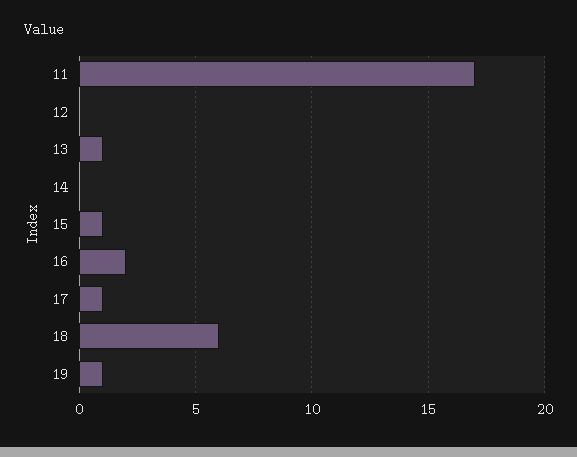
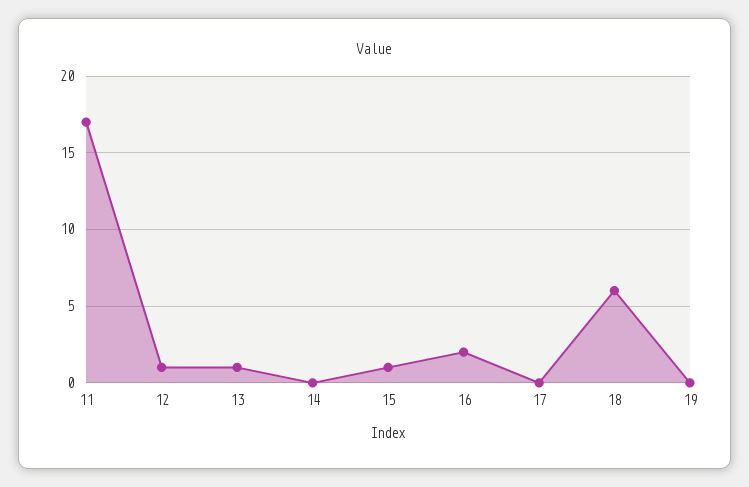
  {
    "11": 17,
-   "12": 0,
+   "12": 1,
    "13": 1,
    "14": 0,
    "15": 1,
    "16": 2,
-   "17": 1,
+   "17": 0,
    "18": 6,
-   "19": 1
+   "19": 0
  }

